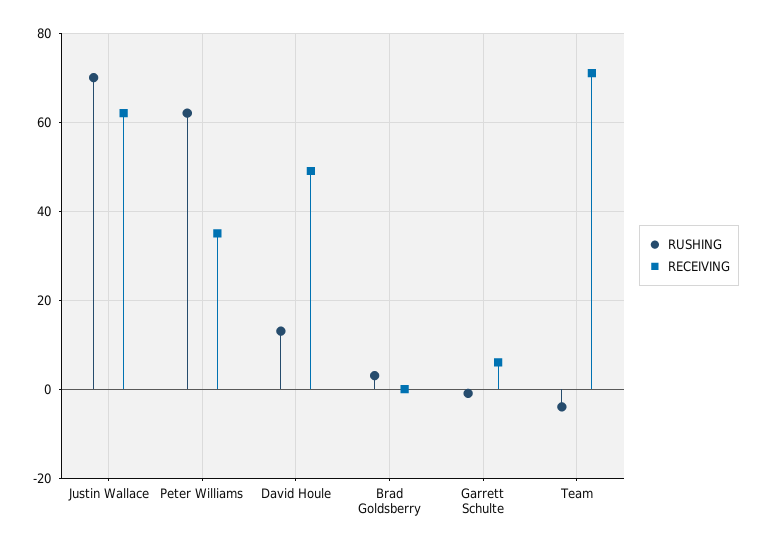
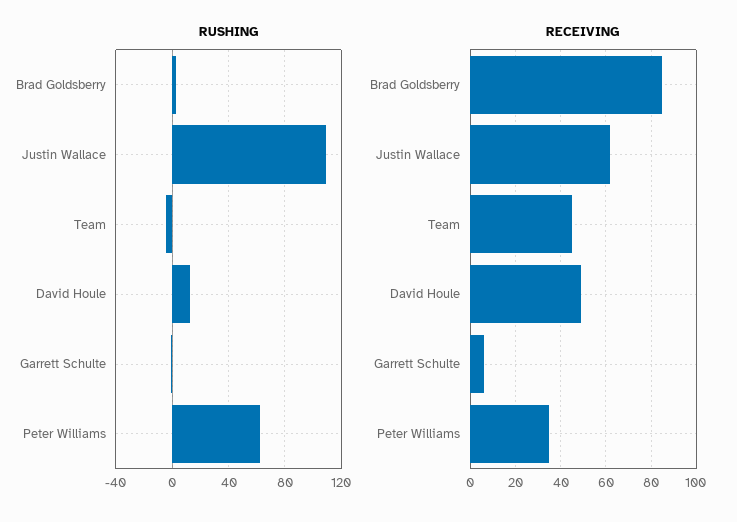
  {
    "RUSHING": {
-     "Justin Wallace": 70,
+     "Justin Wallace": 110,
      "Peter Williams": 60,
      "David Houle": 15,
      "Brad Goldsberry": 5,
      "Garrett Schulte": 0,
      "Team": -5
    },
    "RECEIVING": {
      "Justin Wallace": 60,
      "Peter Williams": 35,
      "David Houle": 50,
-     "Brad Goldsberry": 0,
+     "Brad Goldsberry": 85,
      "Garrett Schulte": 5,
-     "Team": 70
+     "Team": 45
    }
  }

